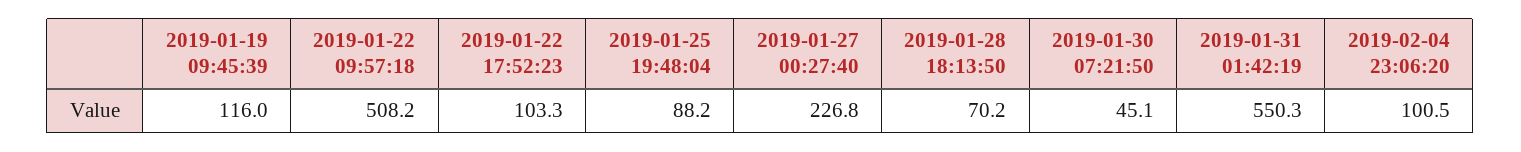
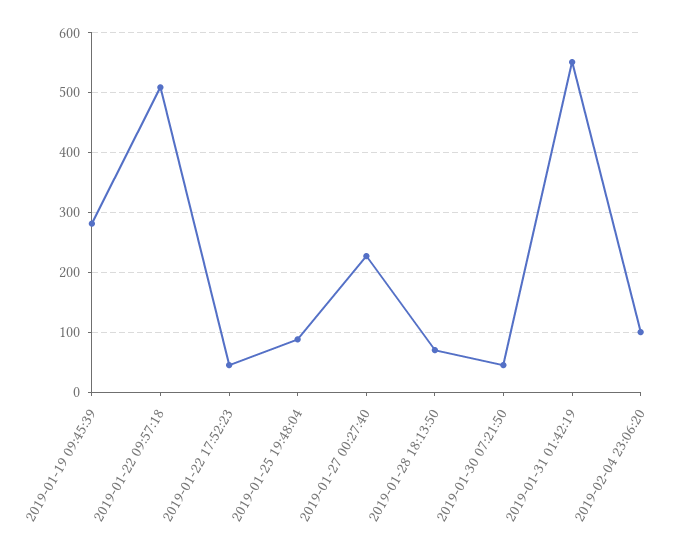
  {
-   "2019-01-19 09:45:39": 116,
+   "2019-01-19 09:45:39": 280,
    "2019-01-22 09:57:18": 508.2,
-   "2019-01-22 17:52:23": 103.3,
+   "2019-01-22 17:52:23": 40,
    "2019-01-25 19:48:04": 88.2,
    "2019-01-27 00:27:40": 226.8,
    "2019-01-28 18:13:50": 70.2,
    "2019-01-30 07:21:50": 45.1,
    "2019-01-31 01:42:19": 550.3,
    "2019-02-04 23:06:20": 100.5
  }

